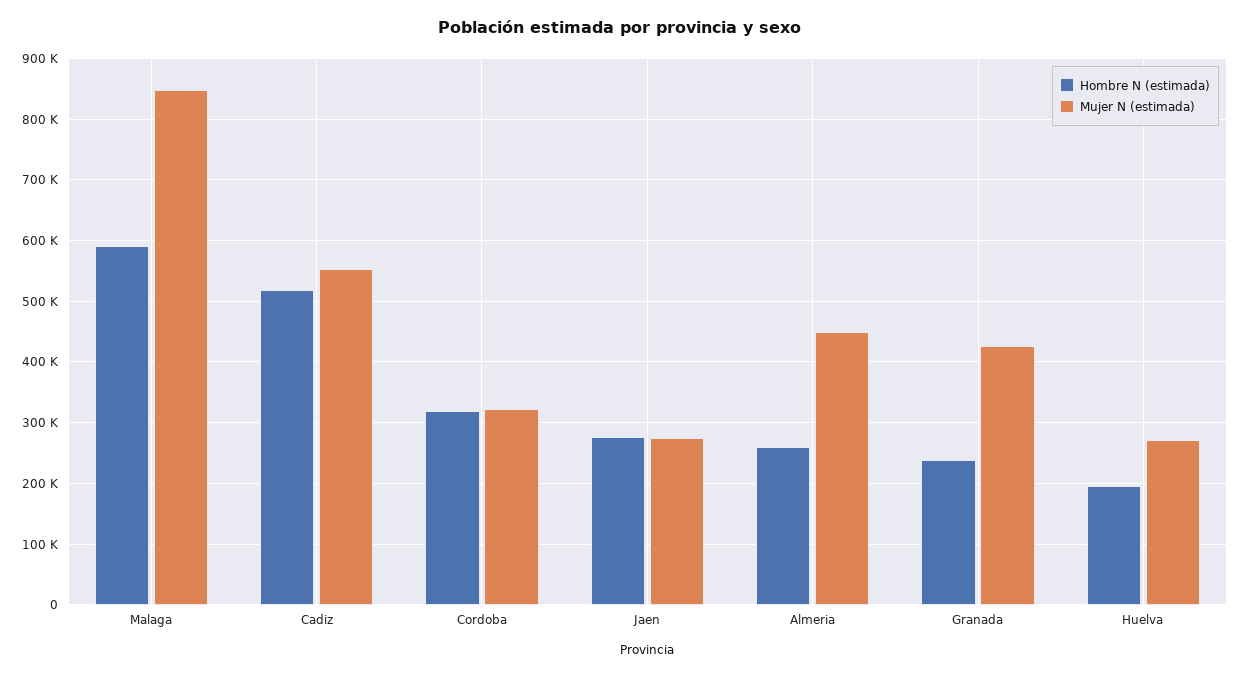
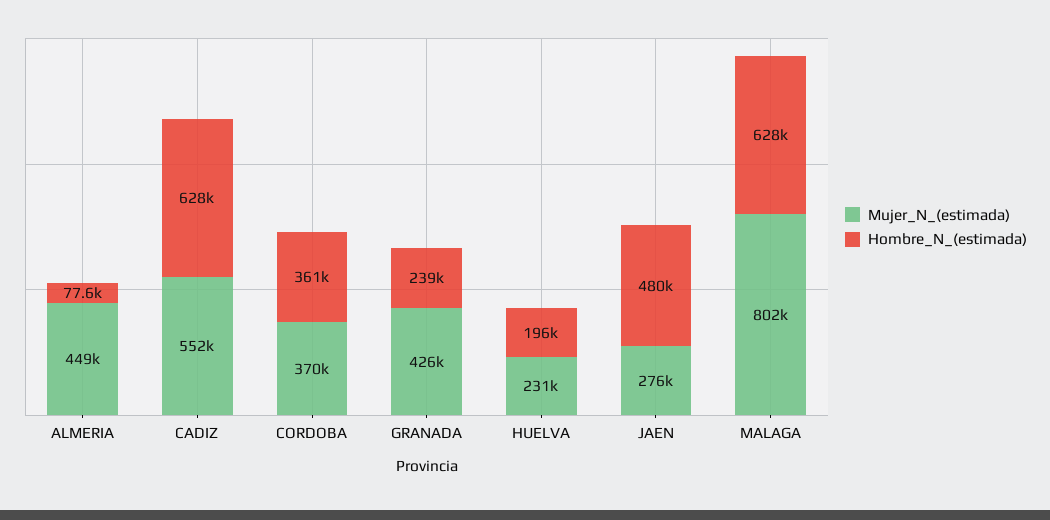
  {
    "Hombre N (estimada)": {
-     "Malaga": 590000,
+     "Malaga": 628000,
-     "Cadiz": 520000,
+     "Cadiz": 628000,
-     "Cordoba": 320000,
+     "Cordoba": 361000,
-     "Jaen": 280000,
+     "Jaen": 480000,
-     "Almeria": 260000,
+     "Almeria": 77600,
      "Granada": 239000,
      "Huelva": 196000
    },
    "Mujer N (estimada)": {
-     "Malaga": 850000,
+     "Malaga": 802000,
      "Cadiz": 552000,
-     "Cordoba": 320000,
+     "Cordoba": 370000,
      "Jaen": 276000,
      "Almeria": 449000,
      "Granada": 426000,
-     "Huelva": 270000
+     "Huelva": 231000
    }
  }

